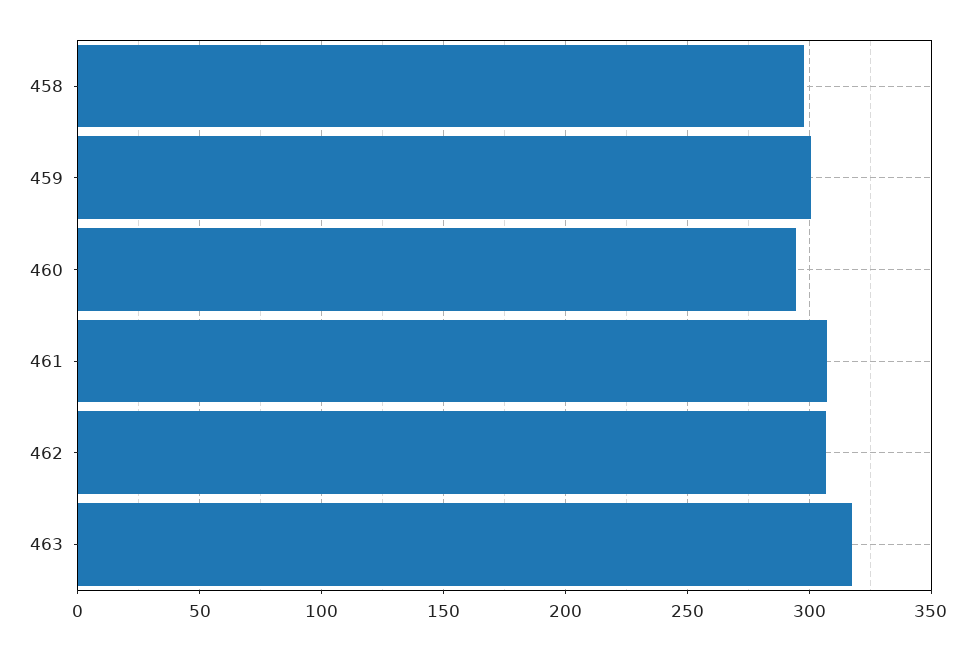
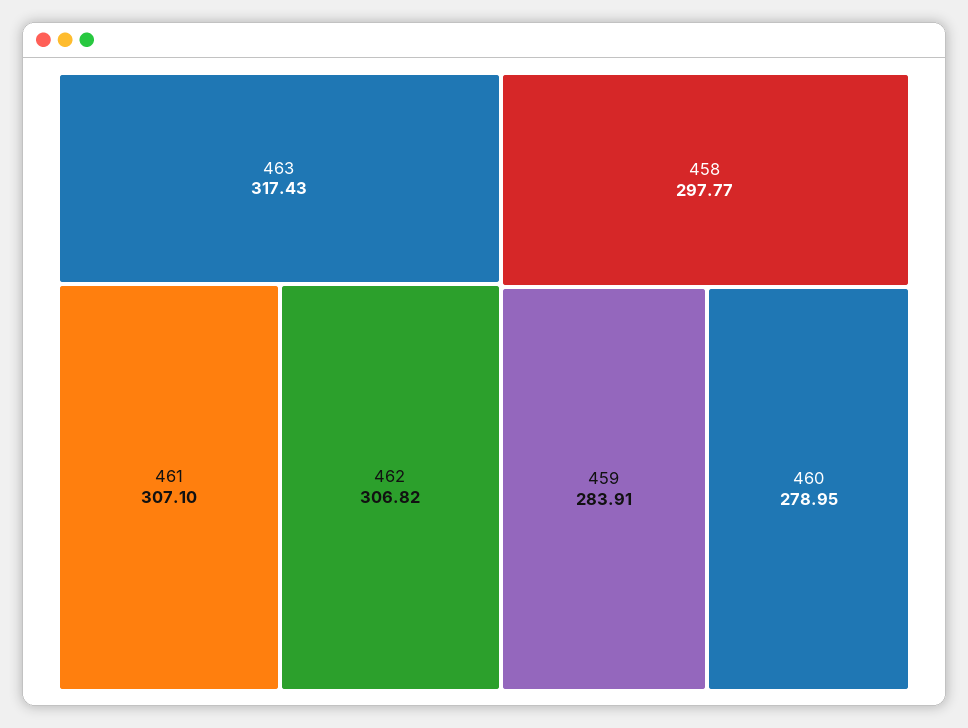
  {
    "458": 297.77,
-   "459": 300,
+   "459": 283.91,
-   "460": 295,
+   "460": 278.95,
    "461": 307.1,
    "462": 306.82,
    "463": 317.43
  }

